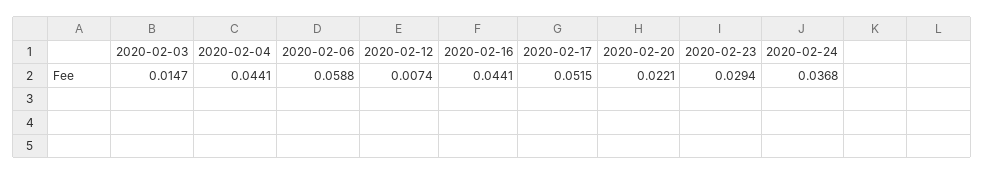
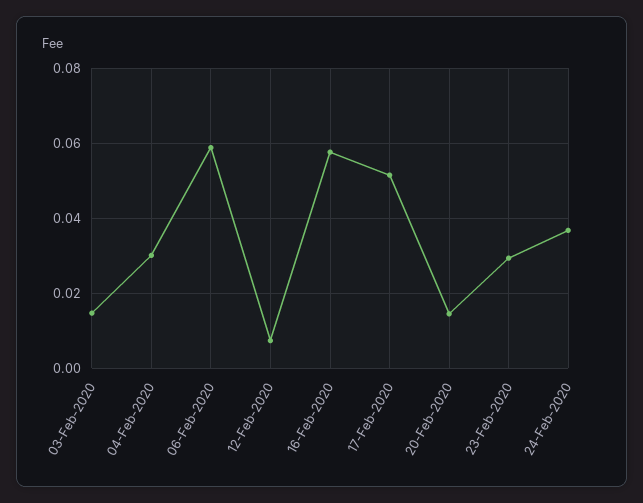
  {
    "2020-02-03": 0.0147,
-   "2020-02-04": 0.0441,
+   "2020-02-04": 0.03,
    "2020-02-06": 0.0588,
    "2020-02-12": 0.0074,
-   "2020-02-16": 0.0441,
+   "2020-02-16": 0.058,
    "2020-02-17": 0.0515,
-   "2020-02-20": 0.0221,
+   "2020-02-20": 0.014,
    "2020-02-23": 0.0294,
    "2020-02-24": 0.0368
  }

